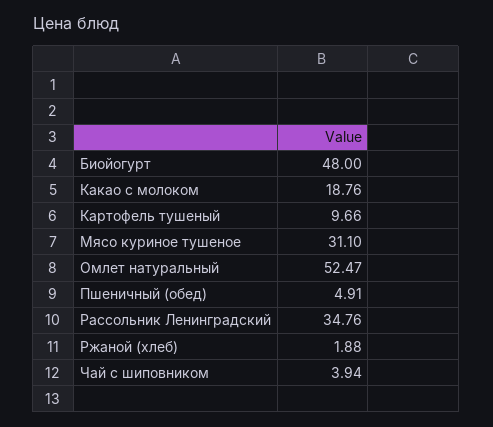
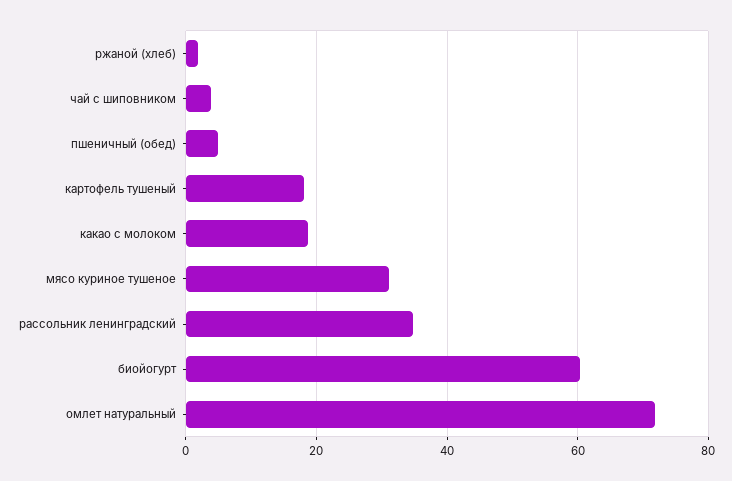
  {
-   "Биойогурт": 48,
+   "Биойогурт": 60,
    "Какао с молоком": 18.76,
-   "Картофель тушеный": 9.66,
+   "Картофель тушеный": 18,
    "Мясо куриное тушеное": 31.1,
-   "Омлет натуральный": 52.47,
+   "Омлет натуральный": 72,
    "Пшеничный (обед)": 4.91,
    "Рассольник Ленинградский": 34.76,
    "Ржаной (хлеб)": 1.88,
    "Чай с шиповником": 3.94
  }

